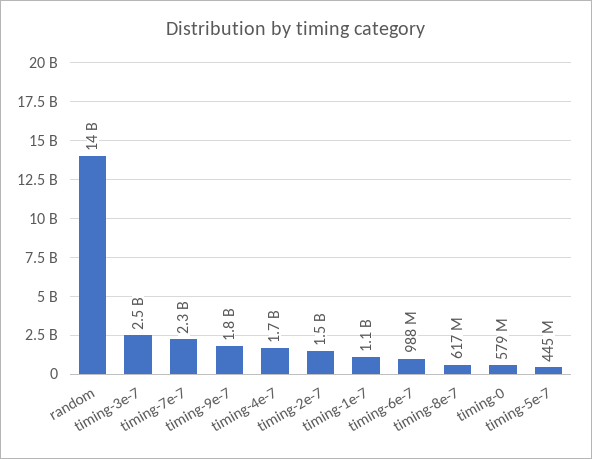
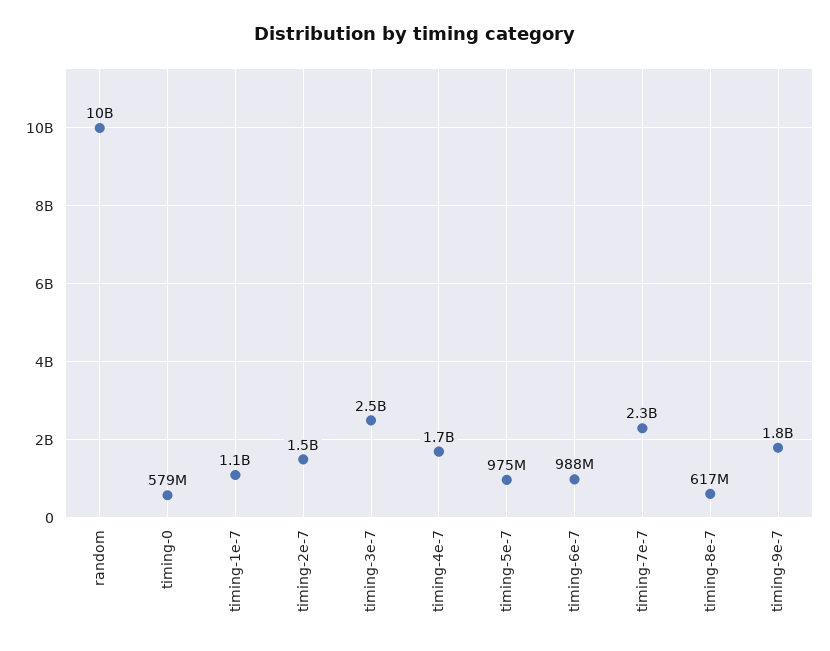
  {
-   "random": 14000000000,
+   "random": 10000000000,
    "timing-3e-7": 2500000000,
    "timing-7e-7": 2300000000,
    "timing-9e-7": 1800000000,
    "timing-4e-7": 1700000000,
    "timing-2e-7": 1500000000,
    "timing-1e-7": 1100000000,
    "timing-6e-7": 988000000,
    "timing-8e-7": 617000000,
    "timing-0": 579000000,
-   "timing-5e-7": 445000000
+   "timing-5e-7": 975000000
  }

